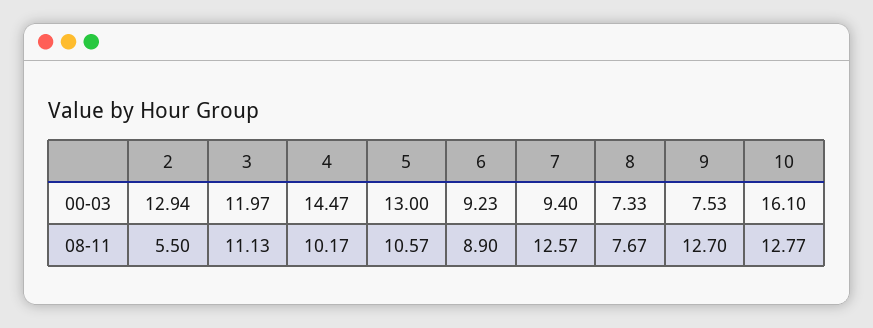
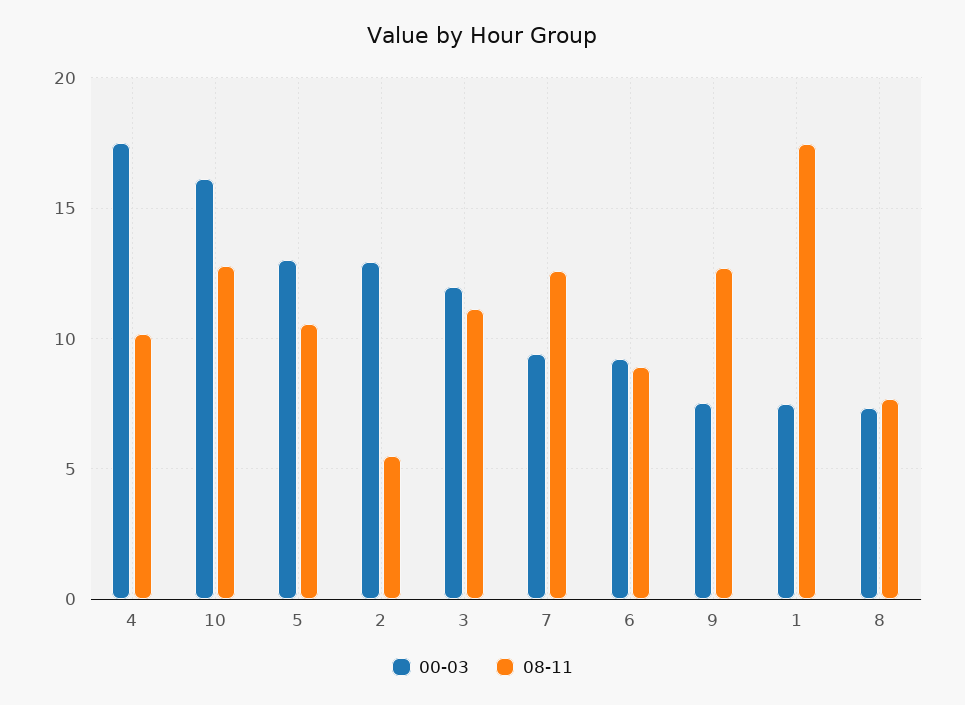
  {
    "00-03": {
      "2": 12.94,
      "3": 11.97,
-     "4": 14.47,
+     "4": 17.5,
      "5": 13,
      "6": 9.23,
      "7": 9.4,
      "8": 7.33,
      "9": 7.53,
-     "10": 16.1
+     "10": 16.1,
+     "1": 7.5
    },
    "08-11": {
      "2": 5.5,
      "3": 11.13,
      "4": 10.17,
      "5": 10.57,
      "6": 8.9,
      "7": 12.57,
      "8": 7.67,
      "9": 12.7,
-     "10": 12.77
+     "10": 12.77,
+     "1": 17.5
    }
  }

